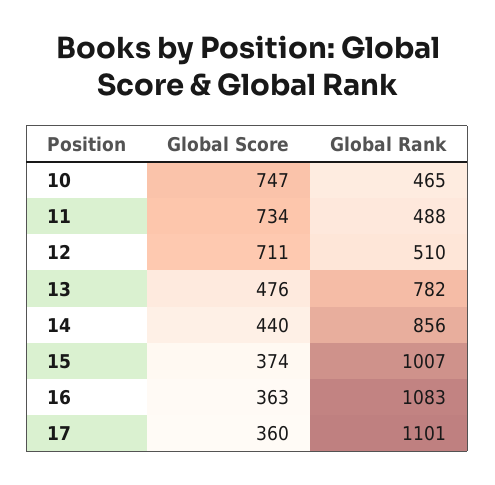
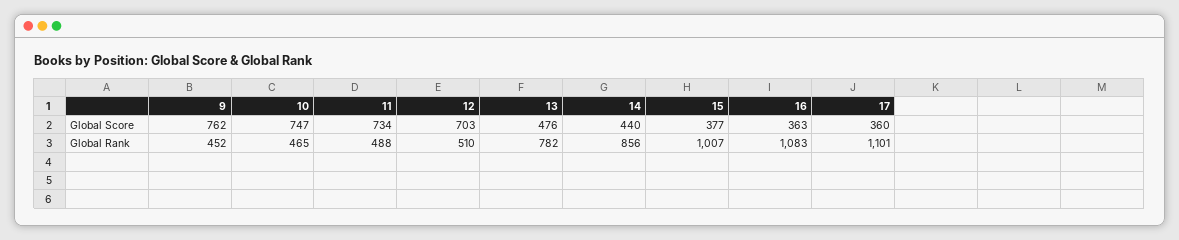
  {
    "Global Score": {
      "10": 747,
      "11": 734,
-     "12": 711,
+     "12": 703,
      "13": 476,
      "14": 440,
-     "15": 374,
+     "15": 377,
      "16": 363,
-     "17": 360
+     "17": 360,
+     "9": 762
    },
    "Global Rank": {
      "10": 465,
      "11": 488,
      "12": 510,
      "13": 782,
      "14": 856,
      "15": 1007,
      "16": 1083,
-     "17": 1101
+     "17": 1101,
+     "9": 452
    }
  }

